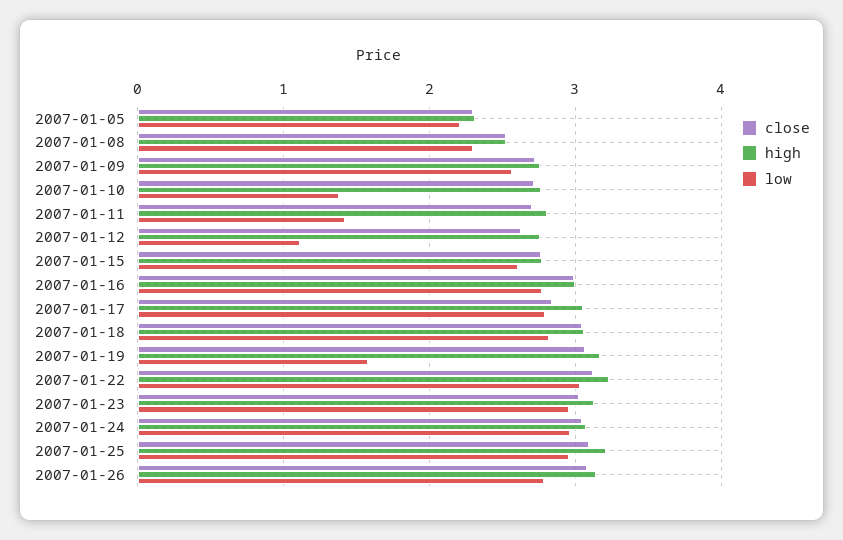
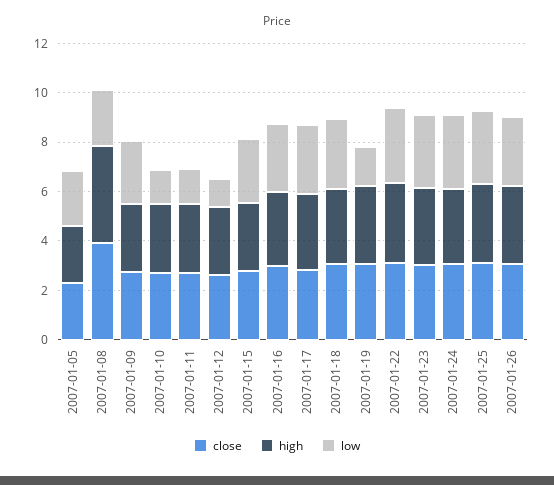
  {
    "close": {
      "2007-01-05": 2.3,
-     "2007-01-08": 2.5,
+     "2007-01-08": 4,
      "2007-01-09": 2.7,
      "2007-01-10": 2.7,
      "2007-01-11": 2.7,
      "2007-01-12": 2.6,
      "2007-01-15": 2.8,
      "2007-01-16": 3,
      "2007-01-17": 2.8,
      "2007-01-18": 3,
      "2007-01-19": 3.1,
      "2007-01-22": 3.1,
      "2007-01-23": 3,
      "2007-01-24": 3,
      "2007-01-25": 3.1,
      "2007-01-26": 3.1
    },
    "high": {
      "2007-01-05": 2.3,
-     "2007-01-08": 2.5,
+     "2007-01-08": 4,
      "2007-01-09": 2.8,
      "2007-01-10": 2.8,
      "2007-01-11": 2.8,
      "2007-01-12": 2.8,
      "2007-01-15": 2.8,
      "2007-01-16": 3,
      "2007-01-17": 3.1,
      "2007-01-18": 3.1,
      "2007-01-19": 3.2,
      "2007-01-22": 3.2,
      "2007-01-23": 3.1,
      "2007-01-24": 3.1,
      "2007-01-25": 3.2,
      "2007-01-26": 3.1
    },
    "low": {
      "2007-01-05": 2.2,
      "2007-01-08": 2.3,
      "2007-01-09": 2.6,
      "2007-01-10": 1.4,
      "2007-01-11": 1.4,
      "2007-01-12": 1.1,
      "2007-01-15": 2.6,
      "2007-01-16": 2.8,
      "2007-01-17": 2.8,
      "2007-01-18": 2.8,
      "2007-01-19": 1.6,
      "2007-01-22": 3,
      "2007-01-23": 3,
      "2007-01-24": 3,
      "2007-01-25": 3,
      "2007-01-26": 2.8
    }
  }

